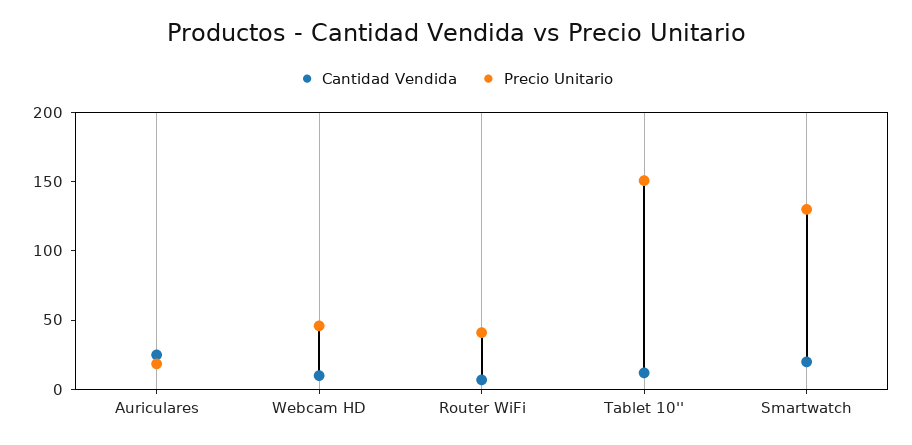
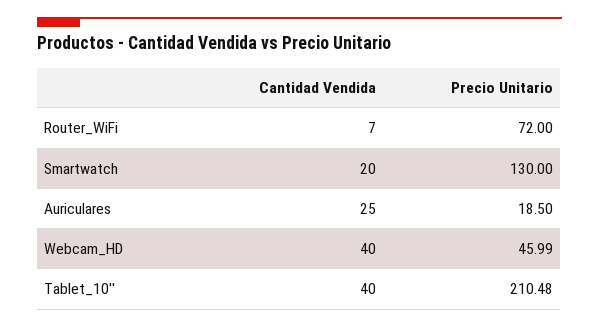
  {
    "Cantidad Vendida": {
      "Auriculares": 25,
-     "Webcam HD": 10,
+     "Webcam HD": 40,
      "Router WiFi": 7,
-     "Tablet 10''": 10,
+     "Tablet 10''": 40,
      "Smartwatch": 20
    },
    "Precio Unitario": {
      "Auriculares": 18.5,
      "Webcam HD": 45.99,
-     "Router WiFi": 40,
+     "Router WiFi": 72,
-     "Tablet 10''": 150,
+     "Tablet 10''": 210.48,
      "Smartwatch": 130
    }
  }

